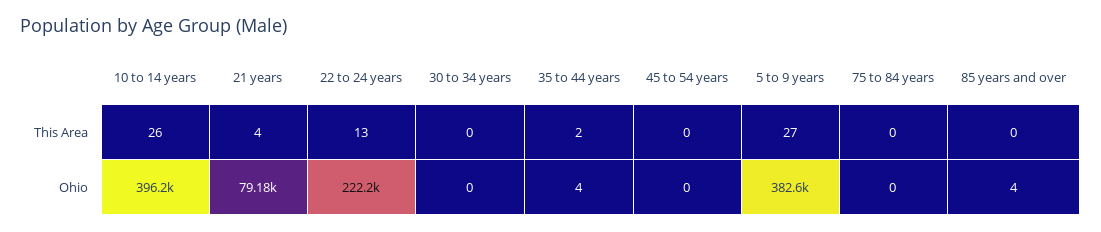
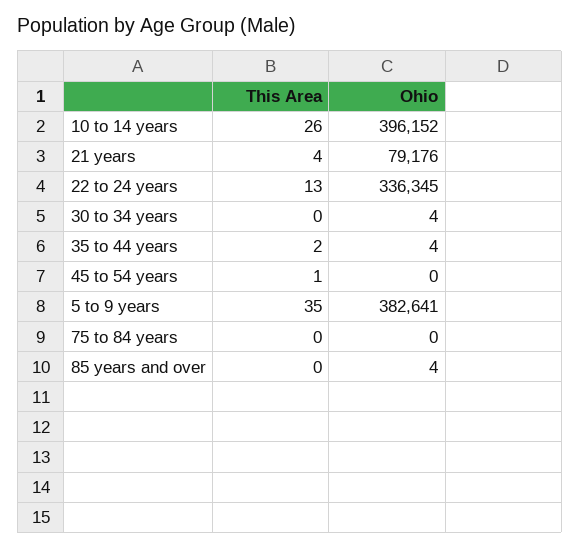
  {
    "10 to 14 years": {
      "This Area": 26,
      "Ohio": 396152
    },
    "21 years": {
      "This Area": 4,
      "Ohio": 79176
    },
    "22 to 24 years": {
      "This Area": 13,
-     "Ohio": 222200
+     "Ohio": 336345
    },
    "30 to 34 years": {
      "This Area": 0,
-     "Ohio": 0
+     "Ohio": 4
    },
    "35 to 44 years": {
      "This Area": 2,
      "Ohio": 4
    },
    "45 to 54 years": {
-     "This Area": 0,
+     "This Area": 1,
      "Ohio": 0
    },
    "5 to 9 years": {
-     "This Area": 27,
+     "This Area": 35,
      "Ohio": 382641
    },
    "75 to 84 years": {
      "This Area": 0,
      "Ohio": 0
    },
    "85 years and over": {
      "This Area": 0,
      "Ohio": 4
    }
  }

